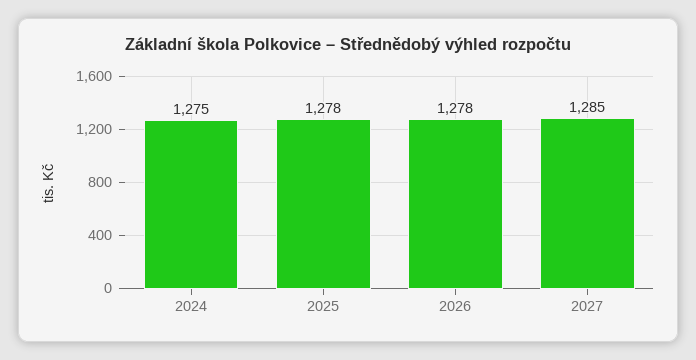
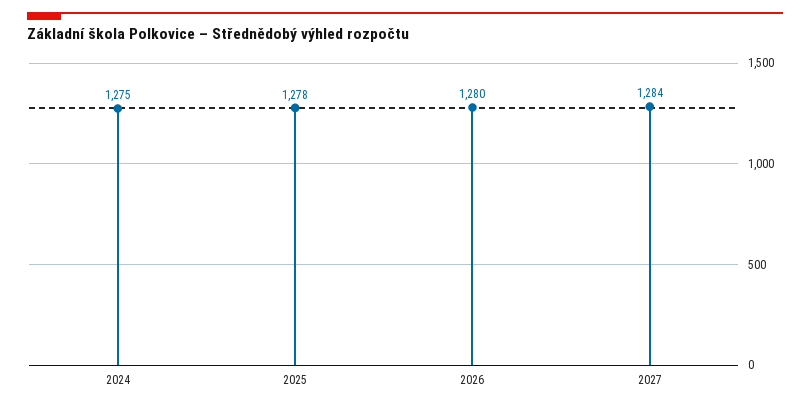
  {
    "2024": 1275,
    "2025": 1278,
-   "2026": 1278,
+   "2026": 1280,
-   "2027": 1285
+   "2027": 1284
  }

